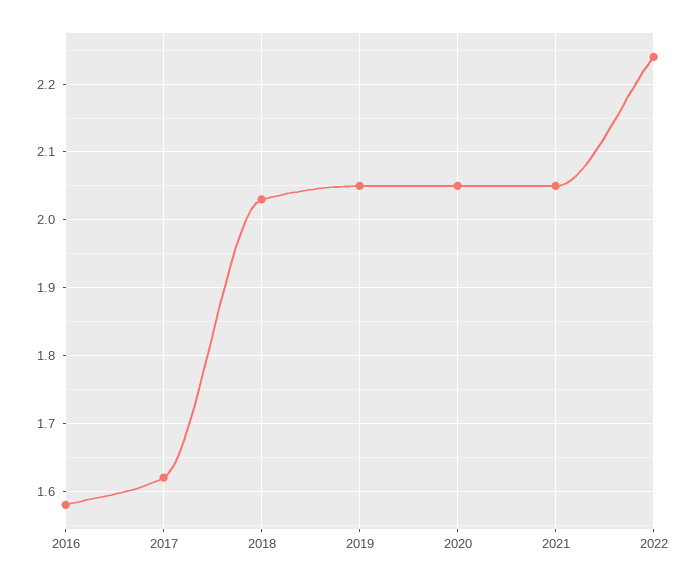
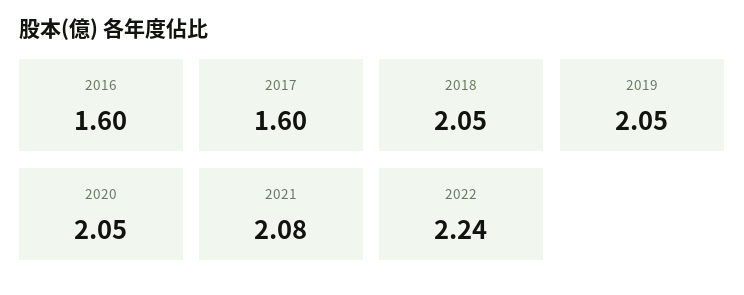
  {
-   "2016": 1.58,
+   "2016": 1.6,
-   "2017": 1.62,
+   "2017": 1.6,
-   "2018": 2.03,
+   "2018": 2.05,
    "2019": 2.05,
    "2020": 2.05,
-   "2021": 2.05,
+   "2021": 2.08,
    "2022": 2.24
  }

